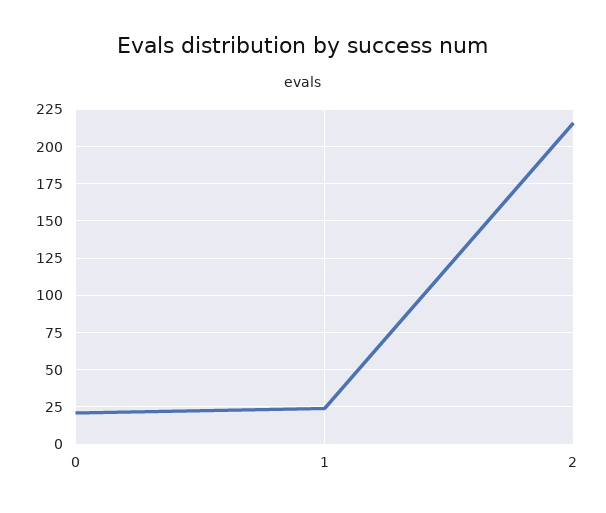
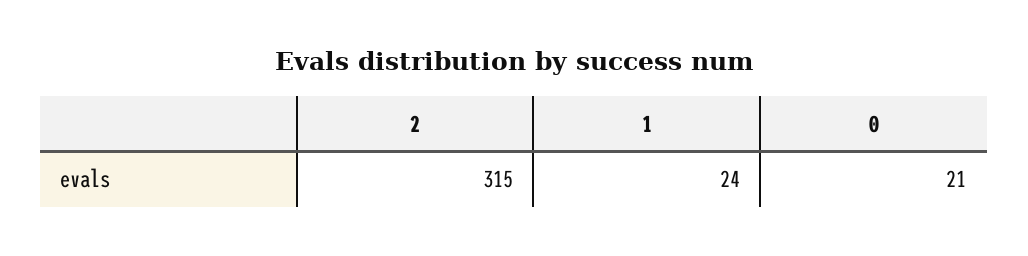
  {
    "0": 21,
    "1": 24,
-   "2": 215
+   "2": 315
  }

